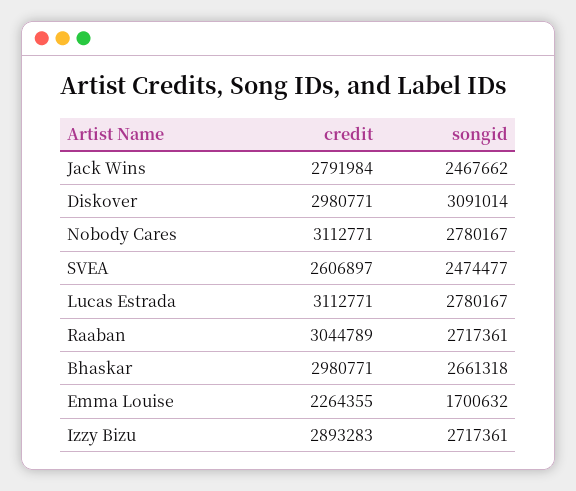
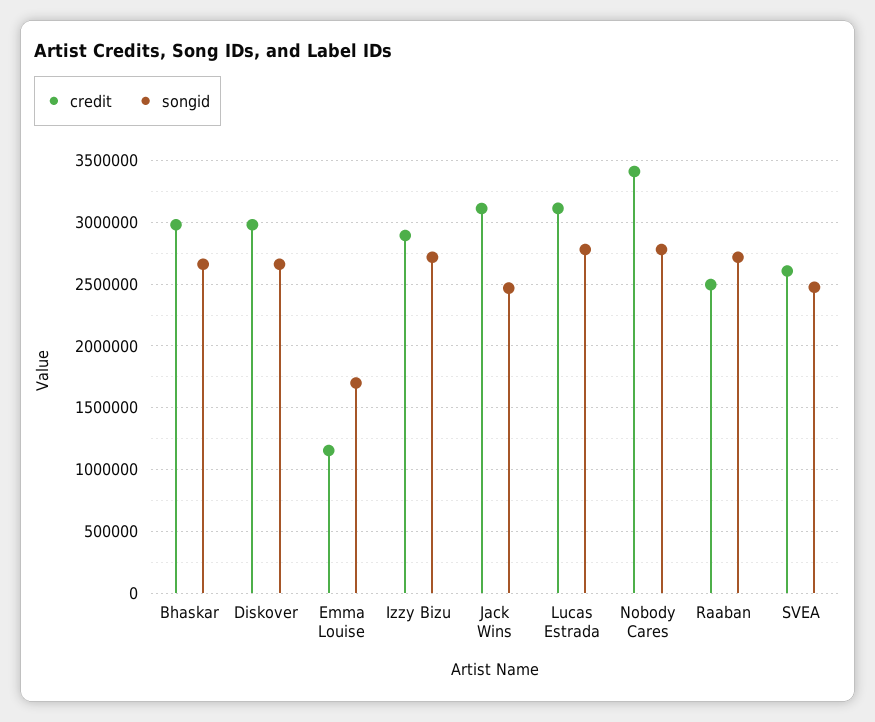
  {
    "credit": {
-     "Jack Wins": 2791984,
+     "Jack Wins": 3100000,
      "Diskover": 2980771,
-     "Nobody Cares": 3112771,
+     "Nobody Cares": 3400000,
      "SVEA": 2606897,
      "Lucas Estrada": 3112771,
-     "Raaban": 3044789,
+     "Raaban": 2500000,
      "Bhaskar": 2980771,
-     "Emma Louise": 2264355,
+     "Emma Louise": 1150000,
      "Izzy Bizu": 2893283
    },
    "songid": {
      "Jack Wins": 2467662,
-     "Diskover": 3091014,
+     "Diskover": 2650000,
      "Nobody Cares": 2780167,
      "SVEA": 2474477,
      "Lucas Estrada": 2780167,
      "Raaban": 2717361,
      "Bhaskar": 2661318,
      "Emma Louise": 1700632,
      "Izzy Bizu": 2717361
    }
  }

